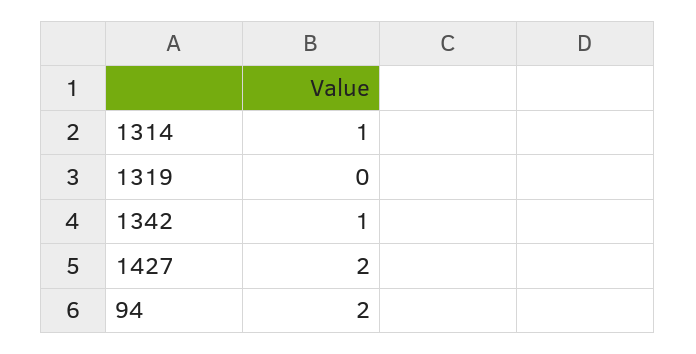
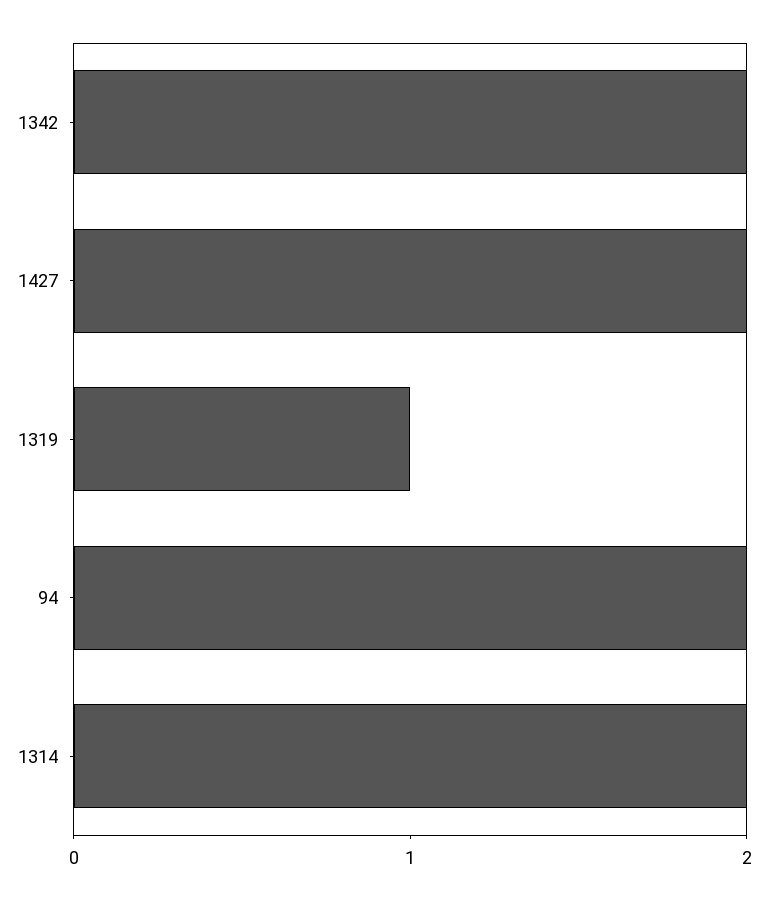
  {
-   "1314": 1,
+   "1314": 2,
-   "1319": 0,
+   "1319": 1,
-   "1342": 1,
+   "1342": 2,
    "1427": 2,
    "94": 2
  }

